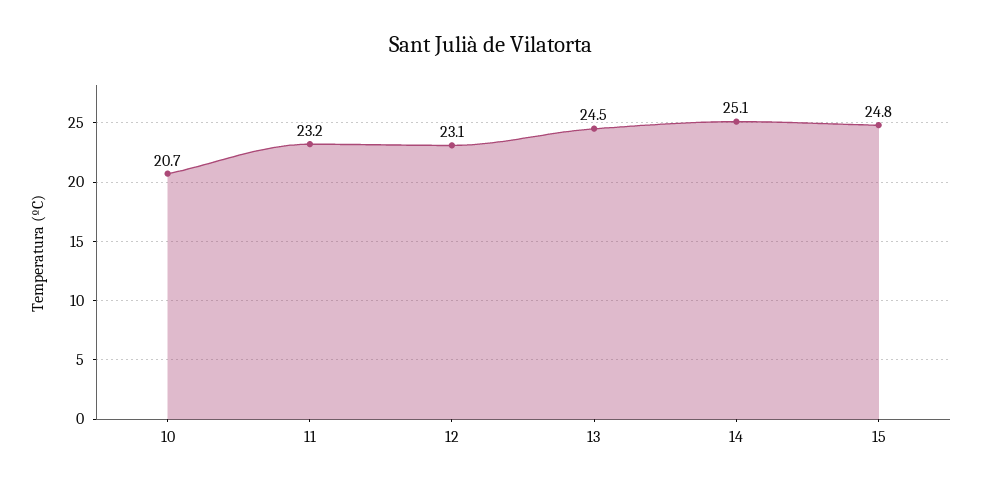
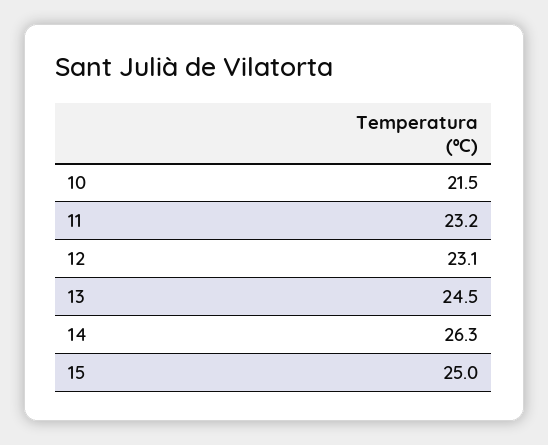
  {
-   "10": 20.7,
+   "10": 21.5,
    "11": 23.2,
    "12": 23.1,
    "13": 24.5,
-   "14": 25.1,
+   "14": 26.3,
-   "15": 24.8
+   "15": 25
  }

